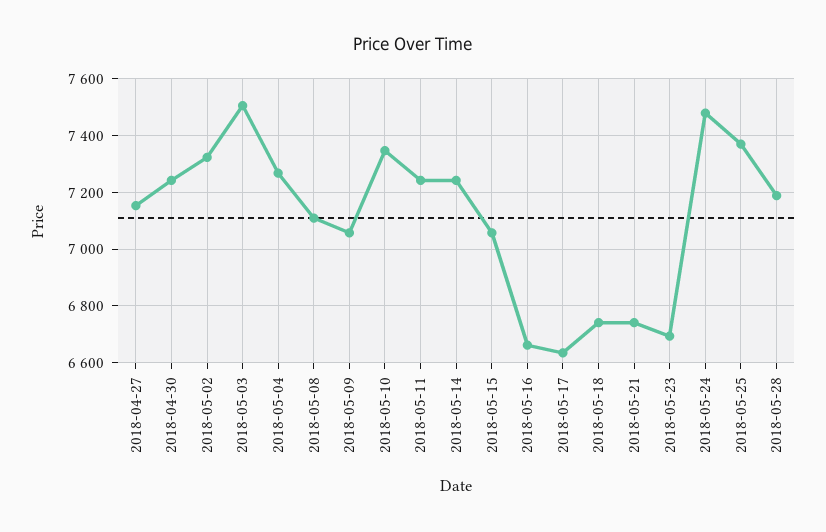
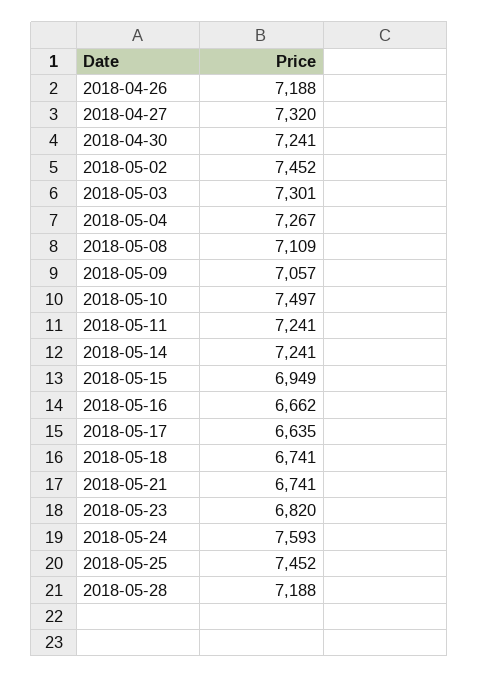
  {
-   "2018-04-27": 7150,
+   "2018-04-27": 7320,
    "2018-04-30": 7241,
-   "2018-05-02": 7325,
+   "2018-05-02": 7452,
-   "2018-05-03": 7500,
+   "2018-05-03": 7301,
    "2018-05-04": 7267,
    "2018-05-08": 7109,
    "2018-05-09": 7057,
-   "2018-05-10": 7350,
+   "2018-05-10": 7497,
    "2018-05-11": 7241,
    "2018-05-14": 7241,
-   "2018-05-15": 7050,
+   "2018-05-15": 6949,
    "2018-05-16": 6662,
    "2018-05-17": 6635,
    "2018-05-18": 6741,
    "2018-05-21": 6741,
-   "2018-05-23": 6700,
+   "2018-05-23": 6820,
-   "2018-05-24": 7475,
+   "2018-05-24": 7593,
-   "2018-05-25": 7375,
+   "2018-05-25": 7452,
-   "2018-05-28": 7188
+   "2018-05-28": 7188,
+   "2018-04-26": 7188
  }

